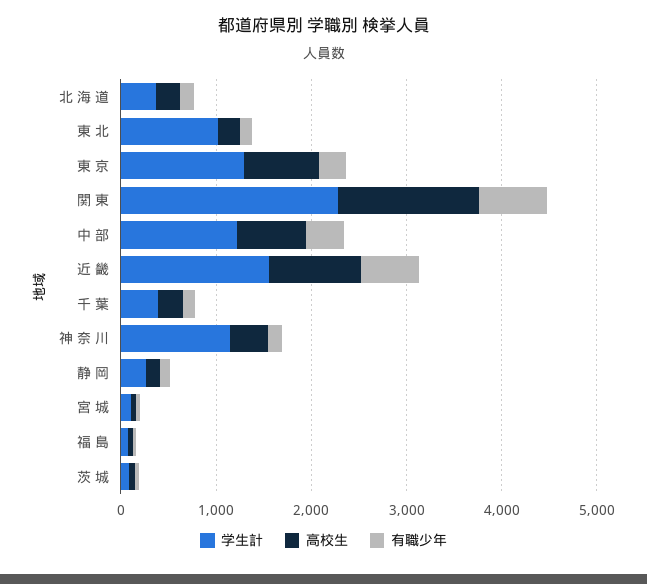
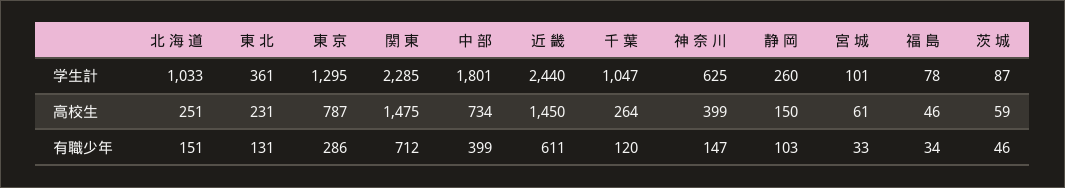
  {
    "学生計": {
-     "北 海 道": 400,
+     "北 海 道": 1033,
-     "東 北": 1000,
+     "東 北": 361,
      "東 京": 1295,
      "関 東": 2285,
-     "中 部": 1200,
+     "中 部": 1801,
-     "近 畿": 1600,
+     "近 畿": 2440,
-     "千 葉": 400,
+     "千 葉": 1047,
-     "神 奈 川": 1200,
+     "神 奈 川": 625,
      "静 岡": 260,
      "宮 城": 101,
      "福 島": 78,
      "茨 城": 87
    },
    "高校生": {
      "北 海 道": 251,
      "東 北": 231,
      "東 京": 787,
      "関 東": 1475,
      "中 部": 734,
-     "近 畿": 1000,
+     "近 畿": 1450,
      "千 葉": 264,
      "神 奈 川": 399,
      "静 岡": 150,
      "宮 城": 61,
      "福 島": 46,
      "茨 城": 59
    },
    "有職少年": {
      "北 海 道": 151,
      "東 北": 131,
      "東 京": 286,
      "関 東": 712,
      "中 部": 399,
      "近 畿": 611,
      "千 葉": 120,
      "神 奈 川": 147,
      "静 岡": 103,
      "宮 城": 33,
      "福 島": 34,
      "茨 城": 46
    }
  }

